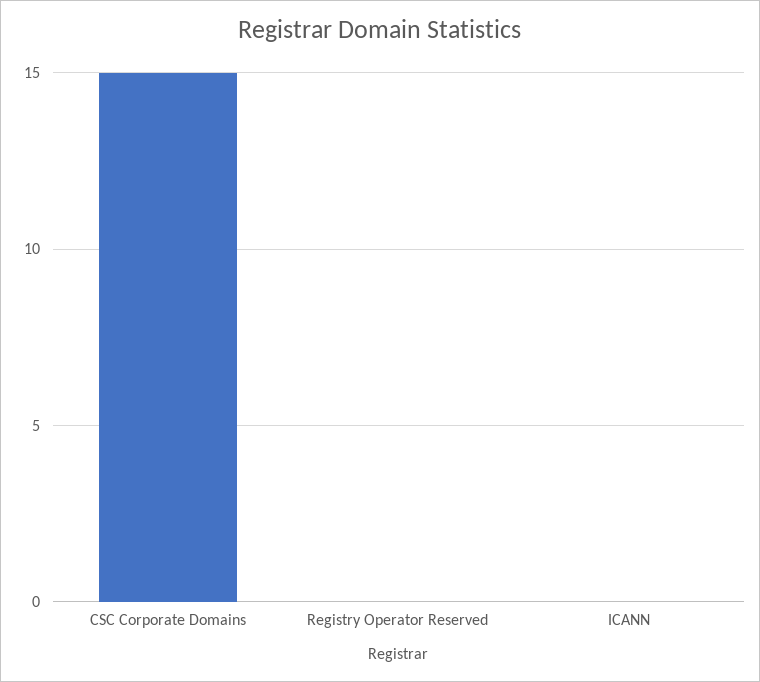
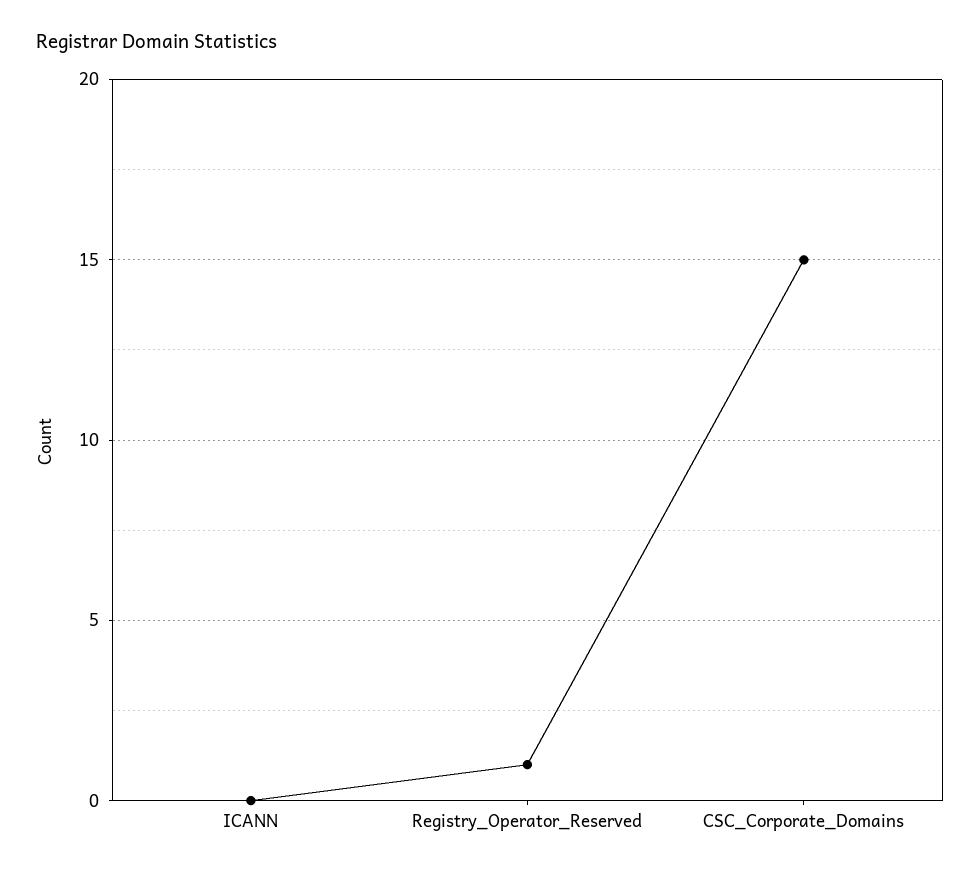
  {
    "CSC Corporate Domains": 15,
-   "Registry Operator Reserved": 0,
+   "Registry Operator Reserved": 1,
    "ICANN": 0
  }

